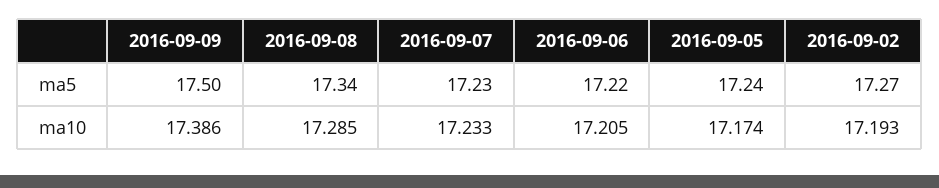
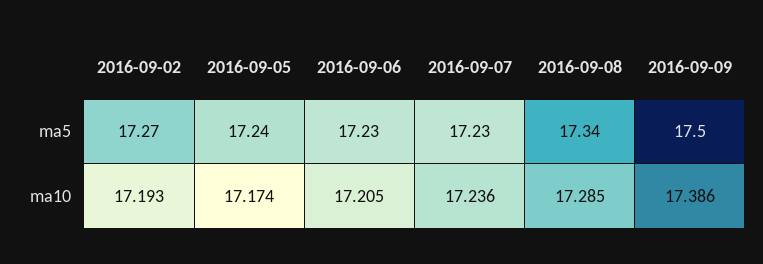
  {
    "2016-09-09": {
      "ma5": 17.5,
      "ma10": 17.386
    },
    "2016-09-08": {
      "ma5": 17.34,
      "ma10": 17.285
    },
    "2016-09-07": {
      "ma5": 17.23,
-     "ma10": 17.233
+     "ma10": 17.236
    },
    "2016-09-06": {
-     "ma5": 17.22,
+     "ma5": 17.23,
      "ma10": 17.205
    },
    "2016-09-05": {
      "ma5": 17.24,
      "ma10": 17.174
    },
    "2016-09-02": {
      "ma5": 17.27,
      "ma10": 17.193
    }
  }

